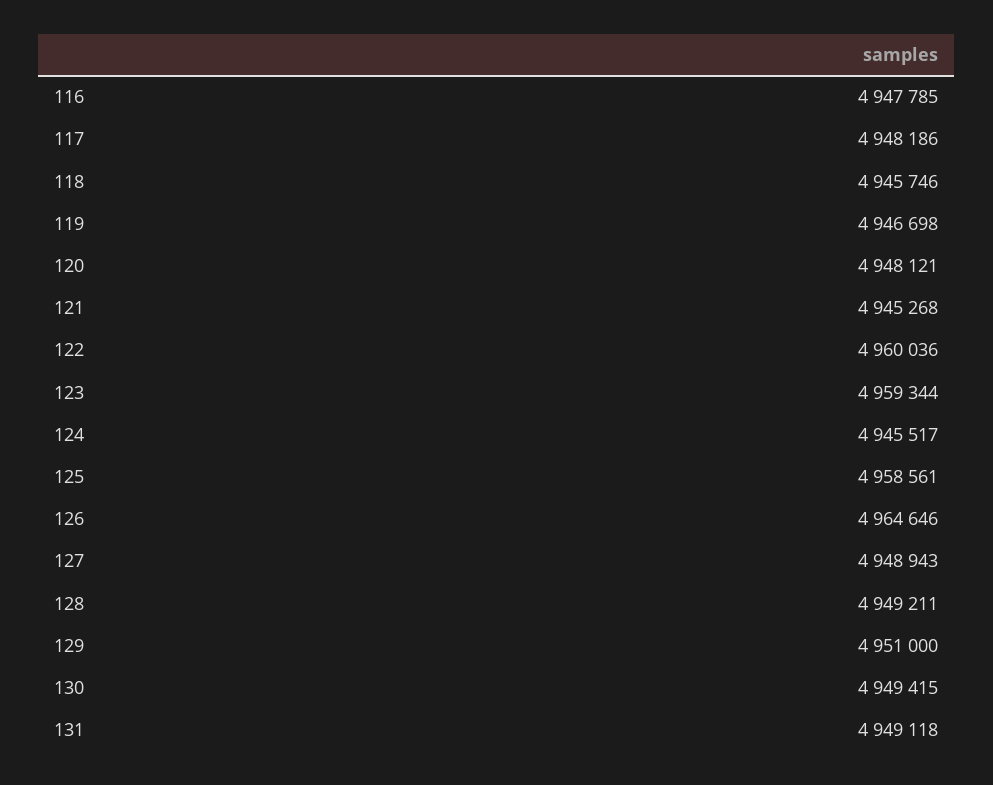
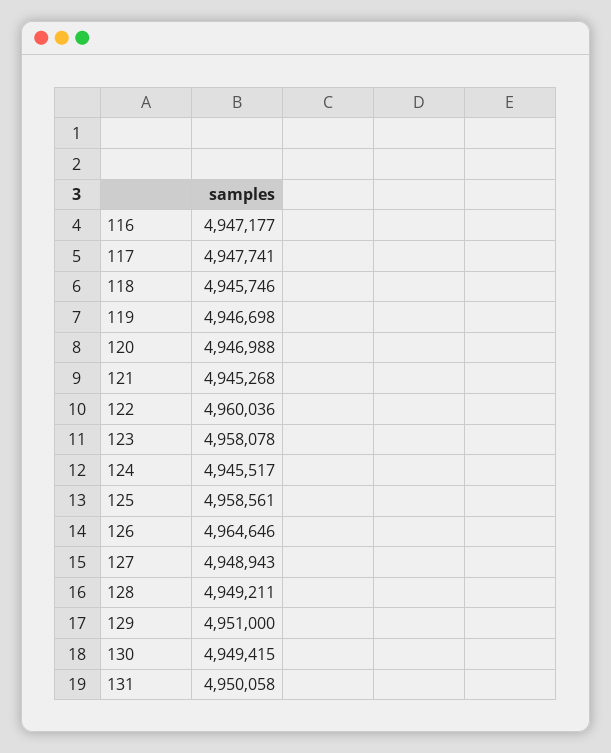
  {
-   "116": 4947785,
+   "116": 4947177,
-   "117": 4948186,
+   "117": 4947741,
    "118": 4945746,
    "119": 4946698,
-   "120": 4948121,
+   "120": 4946988,
    "121": 4945268,
    "122": 4960036,
-   "123": 4959344,
+   "123": 4958078,
    "124": 4945517,
    "125": 4958561,
    "126": 4964646,
    "127": 4948943,
    "128": 4949211,
    "129": 4951000,
    "130": 4949415,
-   "131": 4949118
+   "131": 4950058
  }

